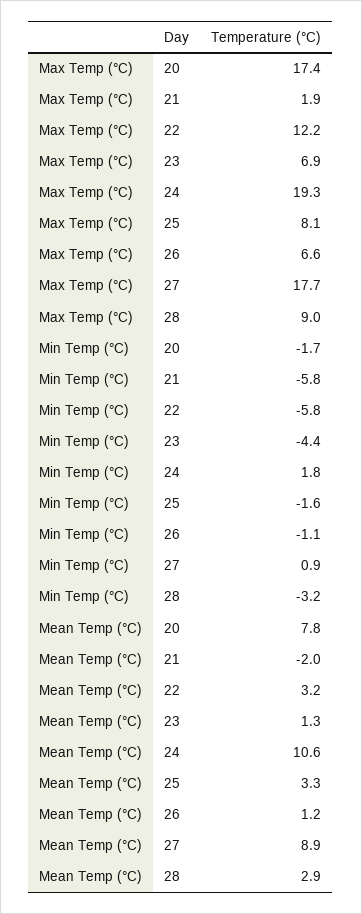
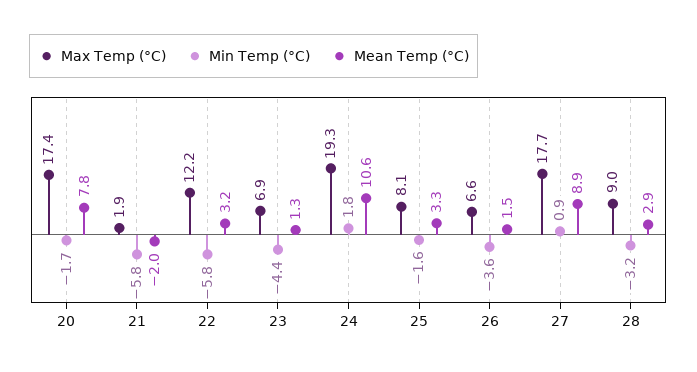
  {
    "Max Temp (°C)": {
      "20": 17.4,
      "21": 1.9,
      "22": 12.2,
      "23": 6.9,
      "24": 19.3,
      "25": 8.1,
      "26": 6.6,
      "27": 17.7,
      "28": 9
    },
    "Min Temp (°C)": {
      "20": -1.7,
      "21": -5.8,
      "22": -5.8,
      "23": -4.4,
      "24": 1.8,
      "25": -1.6,
-     "26": -1.1,
+     "26": -3.6,
      "27": 0.9,
      "28": -3.2
    },
    "Mean Temp (°C)": {
      "20": 7.8,
      "21": -2,
      "22": 3.2,
      "23": 1.3,
      "24": 10.6,
      "25": 3.3,
-     "26": 1.2,
+     "26": 1.5,
      "27": 8.9,
      "28": 2.9
    }
  }

